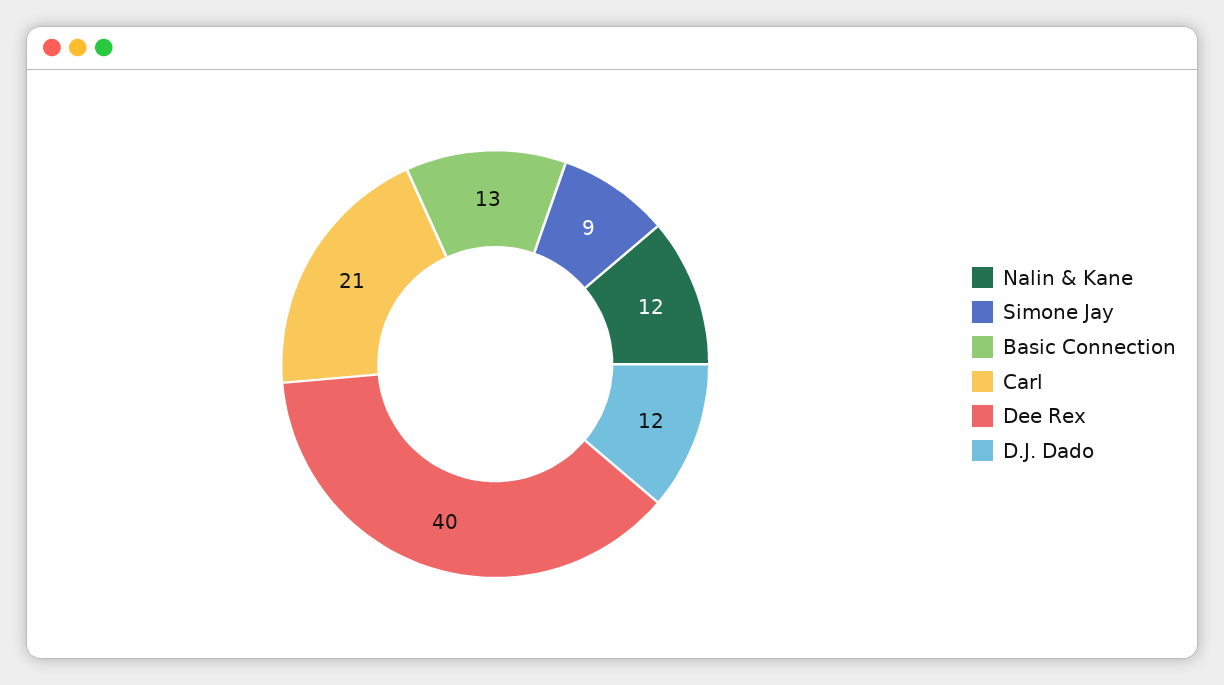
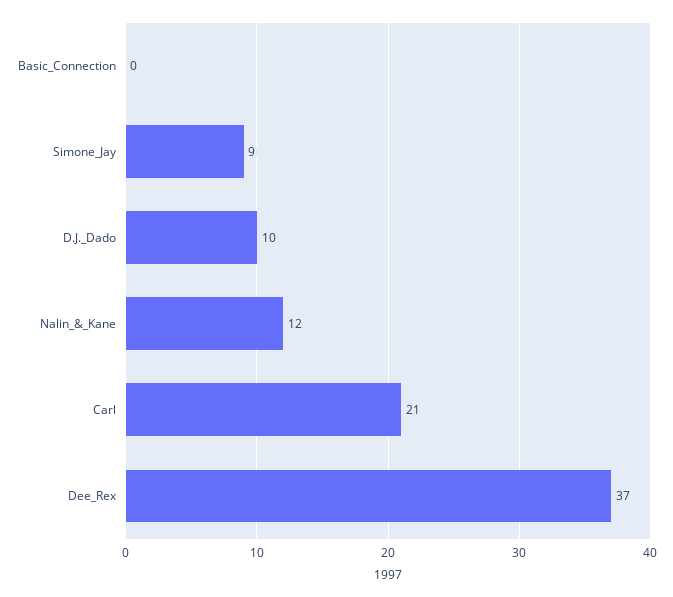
  {
    "Nalin & Kane": 12,
    "Simone Jay": 9,
-   "Basic Connection": 13,
+   "Basic Connection": 0,
    "Carl": 21,
-   "Dee Rex": 40,
+   "Dee Rex": 37,
-   "D.J. Dado": 12
+   "D.J. Dado": 10
  }

